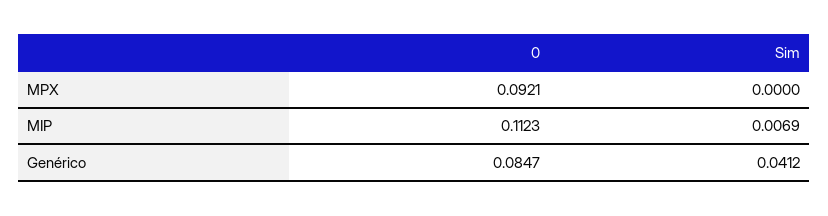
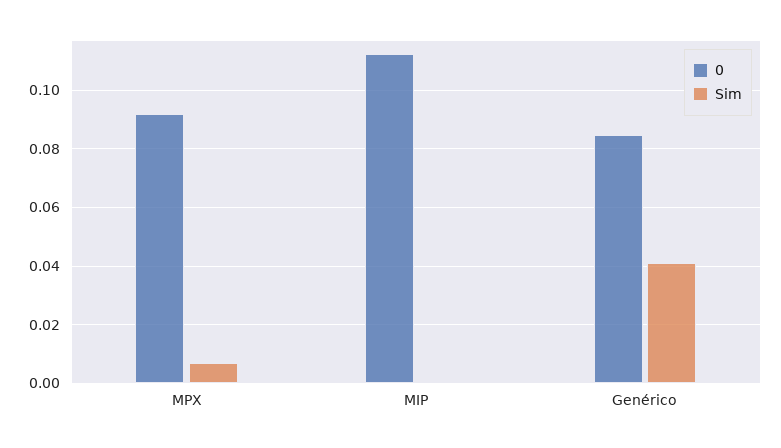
  {
    "0": {
      "MPX": 0.0921,
      "MIP": 0.1123,
      "Genérico": 0.0847
    },
    "Sim": {
-     "MPX": 0,
+     "MPX": 0.0075,
-     "MIP": 0.0069,
+     "MIP": 0,
      "Genérico": 0.0412
    }
  }

